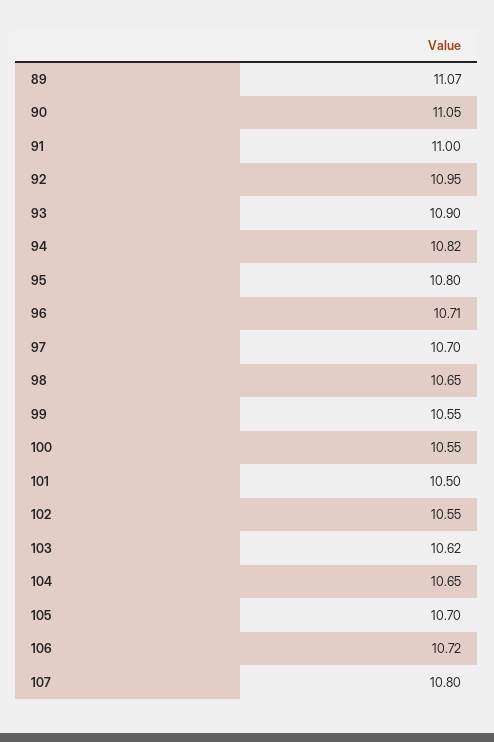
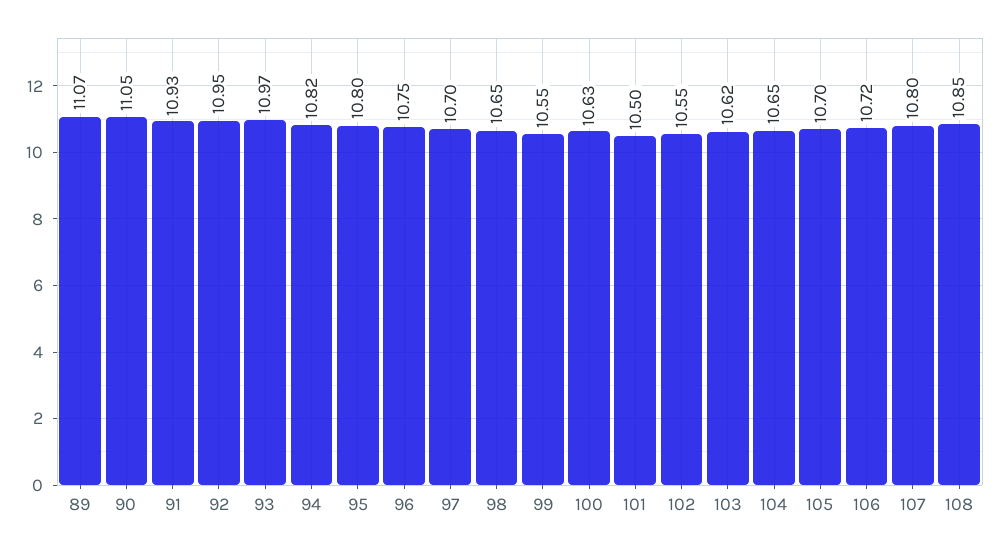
  {
    "89": 11.07,
    "90": 11.05,
-   "91": 11,
+   "91": 10.93,
    "92": 10.95,
-   "93": 10.9,
+   "93": 10.97,
    "94": 10.82,
    "95": 10.8,
-   "96": 10.71,
+   "96": 10.75,
    "97": 10.7,
    "98": 10.65,
    "99": 10.55,
-   "100": 10.55,
+   "100": 10.63,
    "101": 10.5,
    "102": 10.55,
    "103": 10.62,
    "104": 10.65,
    "105": 10.7,
    "106": 10.72,
-   "107": 10.8
+   "107": 10.8,
+   "108": 10.85
  }

